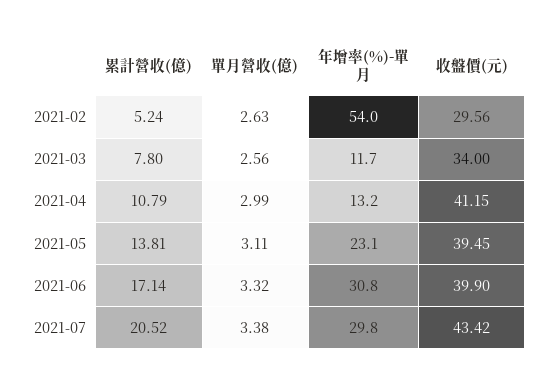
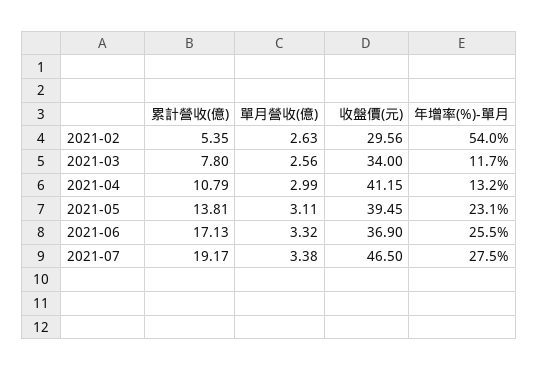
  {
    "累計營收(億)": {
-     "2021-02": 5.24,
+     "2021-02": 5.35,
      "2021-03": 7.8,
      "2021-04": 10.79,
      "2021-05": 13.81,
-     "2021-06": 17.14,
+     "2021-06": 17.13,
-     "2021-07": 20.52
+     "2021-07": 19.17
    },
    "單月營收(億)": {
      "2021-02": 2.63,
      "2021-03": 2.56,
      "2021-04": 2.99,
      "2021-05": 3.11,
      "2021-06": 3.32,
      "2021-07": 3.38
    },
    "年增率(%)-單月": {
      "2021-02": 54,
      "2021-03": 11.7,
      "2021-04": 13.2,
      "2021-05": 23.1,
-     "2021-06": 30.8,
+     "2021-06": 25.5,
-     "2021-07": 29.8
+     "2021-07": 27.5
    },
    "收盤價(元)": {
      "2021-02": 29.56,
      "2021-03": 34,
      "2021-04": 41.15,
      "2021-05": 39.45,
-     "2021-06": 39.9,
+     "2021-06": 36.9,
-     "2021-07": 43.42
+     "2021-07": 46.5
    }
  }

